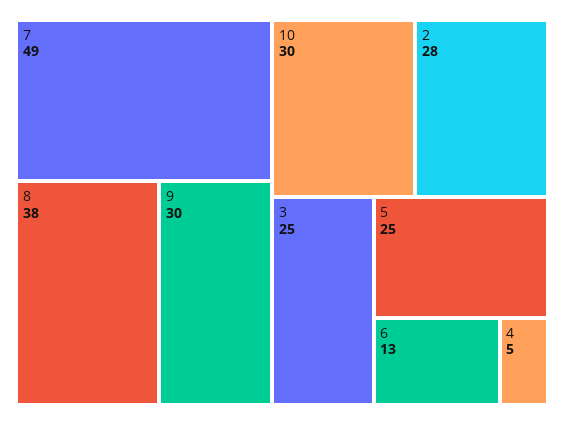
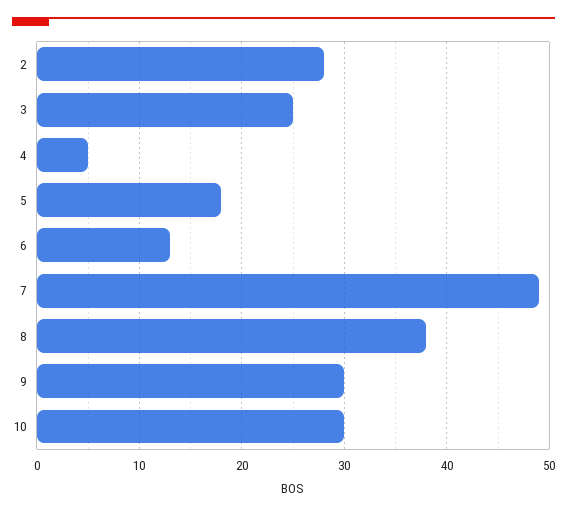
  {
    "7": 49,
    "8": 38,
    "9": 30,
    "10": 30,
    "2": 28,
    "3": 25,
-   "5": 25,
+   "5": 18,
    "6": 13,
    "4": 5
  }

